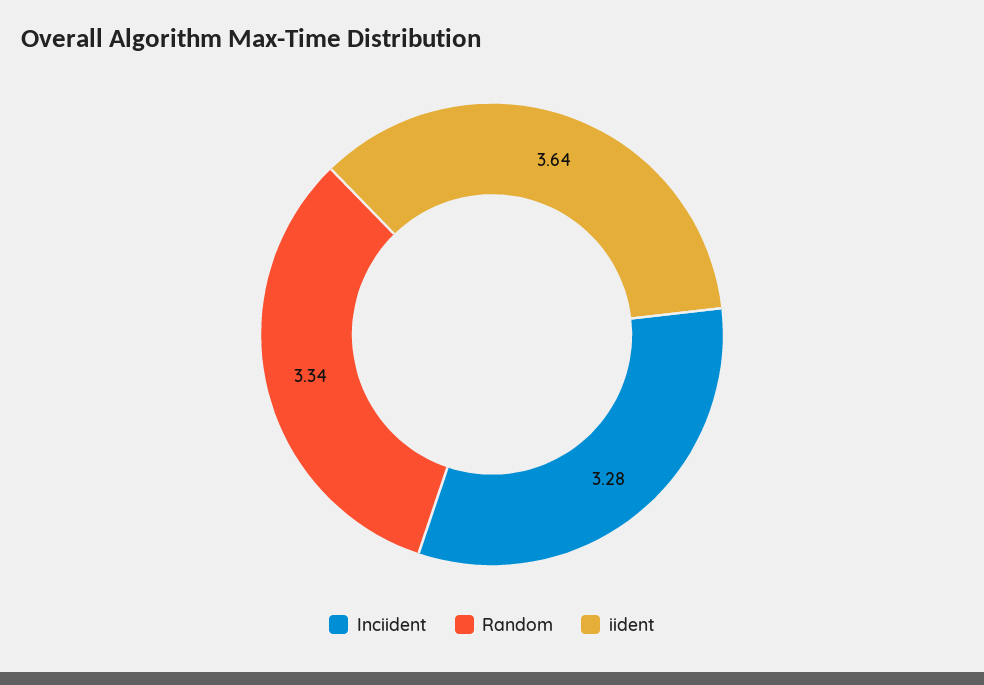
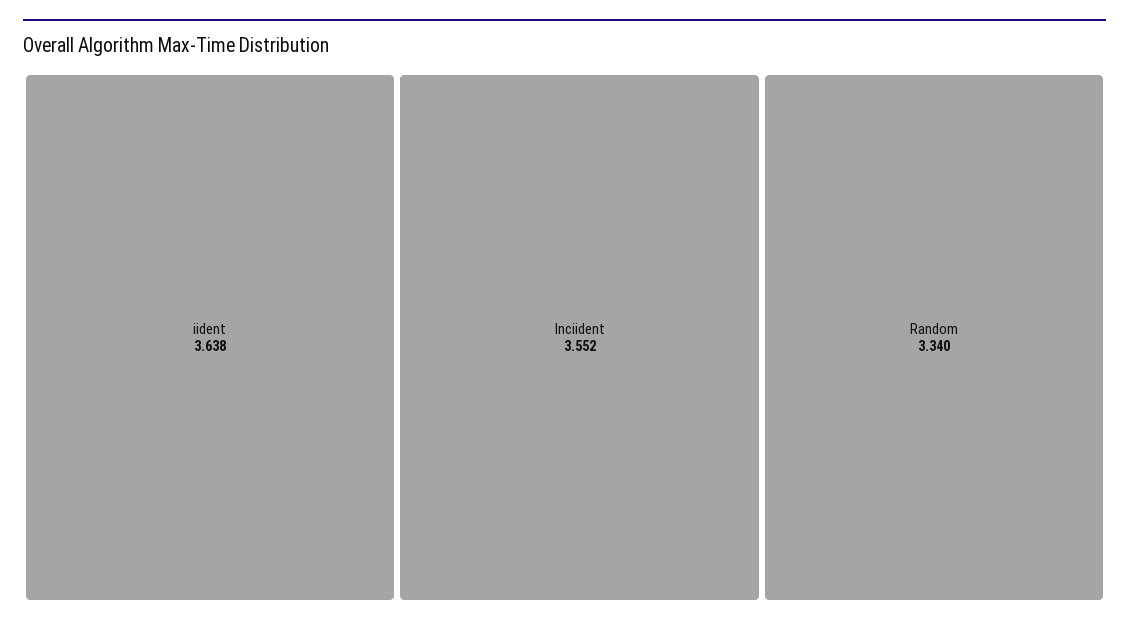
  {
-   "Inciident": 3.28,
+   "Inciident": 3.552,
    "Random": 3.34,
    "iident": 3.638
  }

